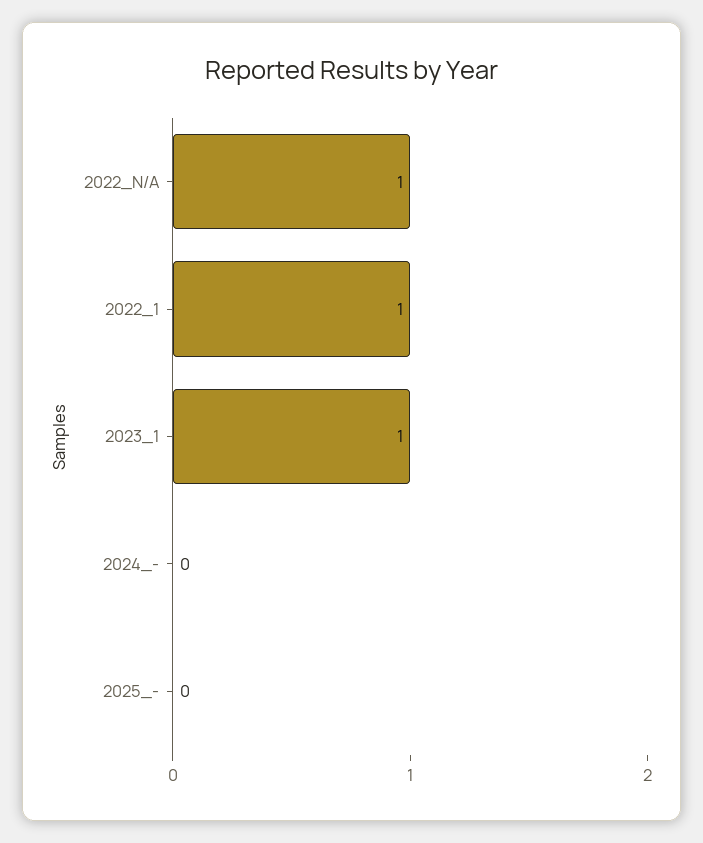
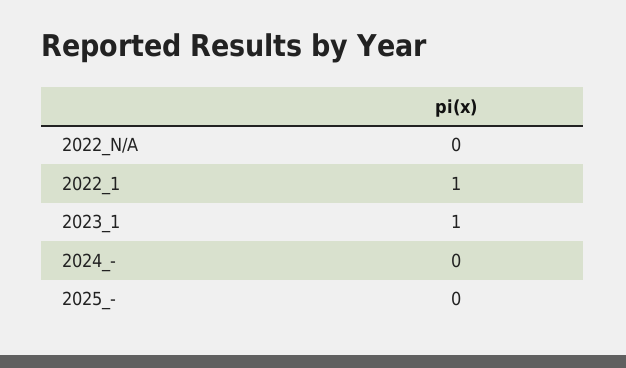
  {
-   "2022_N/A": 1,
+   "2022_N/A": 0,
    "2022_1": 1,
    "2023_1": 1,
    "2024_-": 0,
    "2025_-": 0
  }

